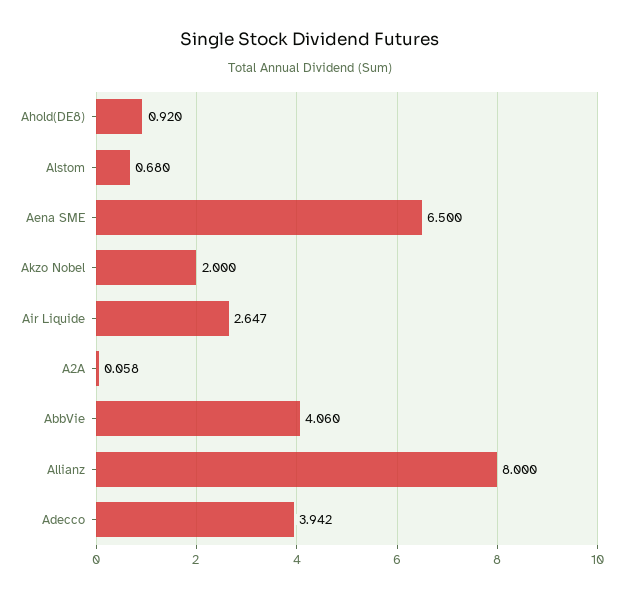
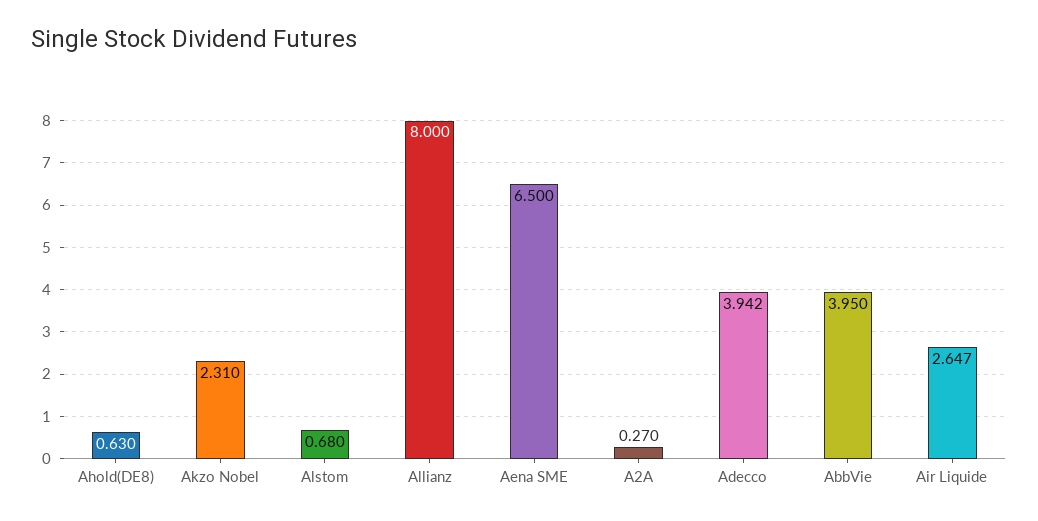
  {
-   "Ahold(DE8)": 0.92,
+   "Ahold(DE8)": 0.63,
    "Alstom": 0.68,
    "Aena SME": 6.5,
-   "Akzo Nobel": 2,
+   "Akzo Nobel": 2.31,
    "Air Liquide": 2.647,
-   "A2A": 0.058,
+   "A2A": 0.27,
-   "AbbVie": 4.06,
+   "AbbVie": 3.95,
    "Allianz": 8,
    "Adecco": 3.942
  }

